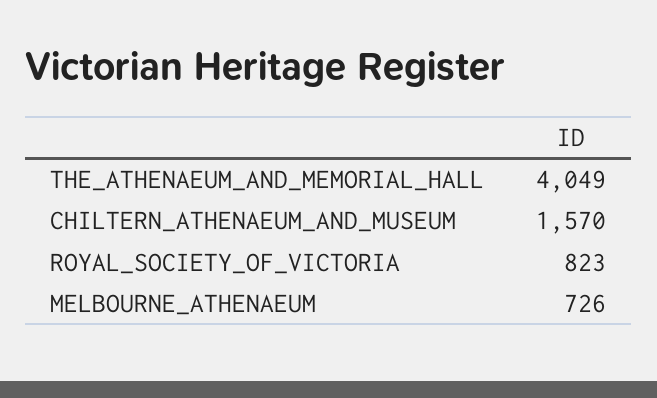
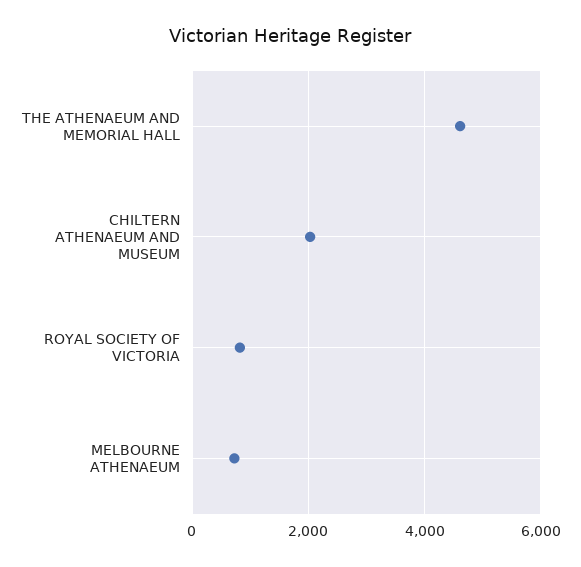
  {
-   "THE_ATHENAEUM_AND_MEMORIAL_HALL": 4049,
+   "THE_ATHENAEUM_AND_MEMORIAL_HALL": 4600,
-   "CHILTERN_ATHENAEUM_AND_MUSEUM": 1570,
+   "CHILTERN_ATHENAEUM_AND_MUSEUM": 2000,
    "ROYAL_SOCIETY_OF_VICTORIA": 823,
    "MELBOURNE_ATHENAEUM": 726
  }

